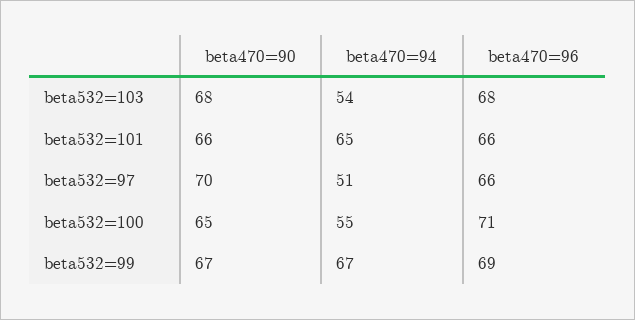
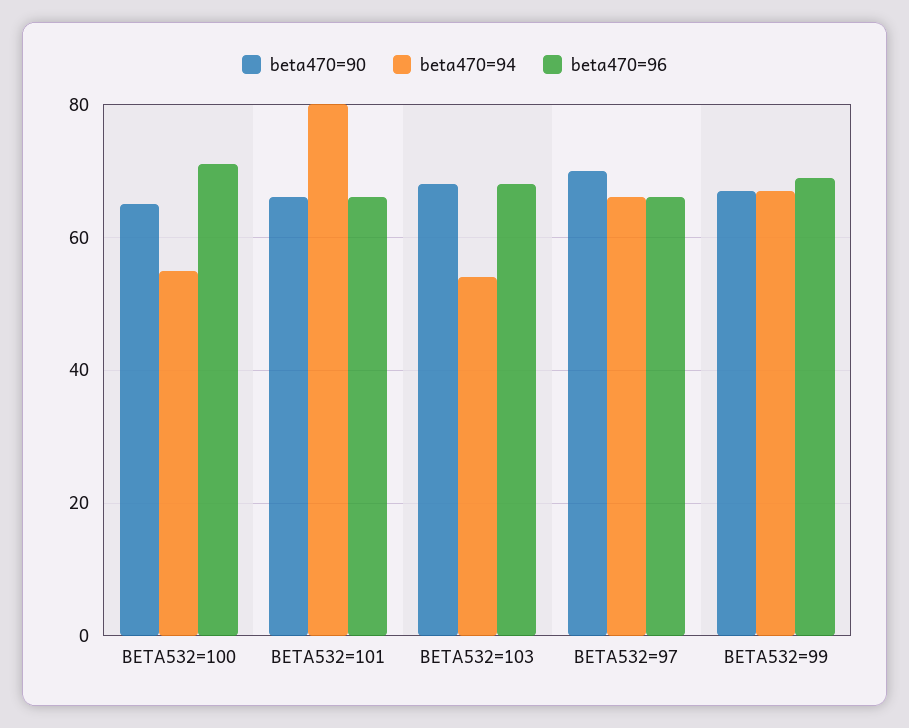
  {
    "beta470=90": {
      "beta532=103": 68,
      "beta532=101": 66,
      "beta532=97": 70,
      "beta532=100": 65,
      "beta532=99": 67
    },
    "beta470=94": {
      "beta532=103": 54,
-     "beta532=101": 65,
+     "beta532=101": 80,
-     "beta532=97": 51,
+     "beta532=97": 65,
      "beta532=100": 55,
      "beta532=99": 67
    },
    "beta470=96": {
      "beta532=103": 68,
      "beta532=101": 66,
      "beta532=97": 66,
      "beta532=100": 71,
      "beta532=99": 69
    }
  }

